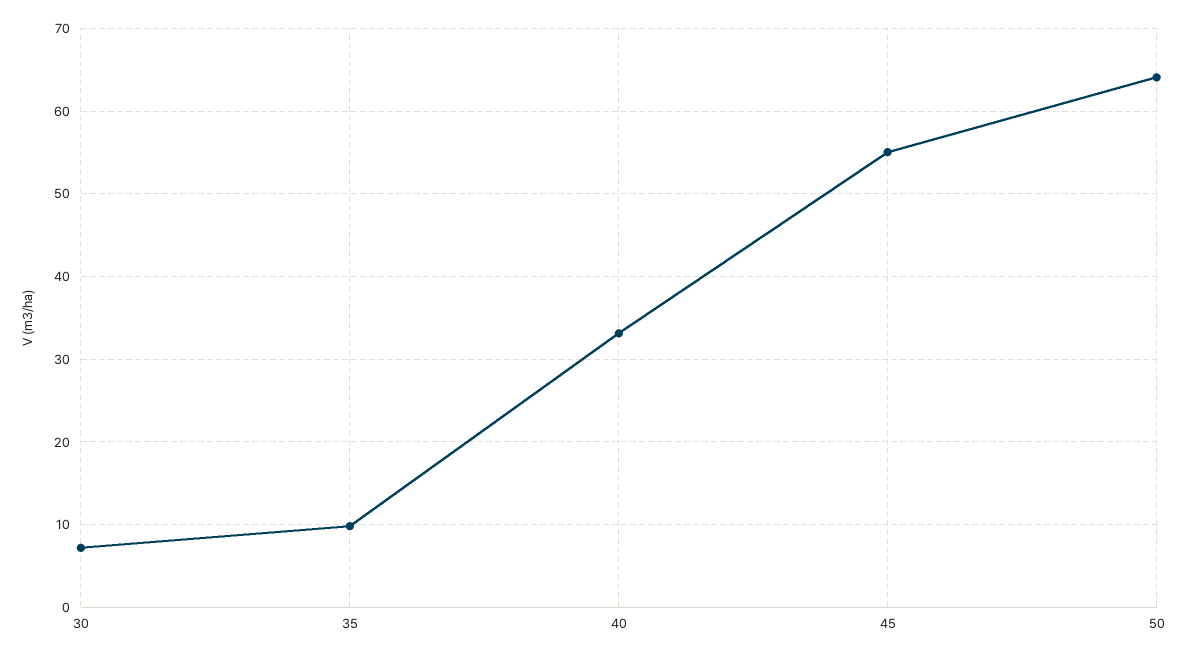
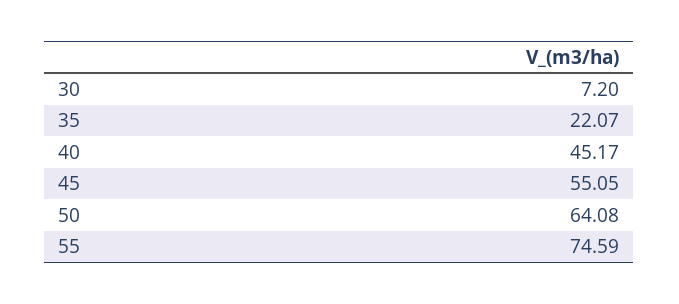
  {
    "30": 7.2,
-   "35": 10,
+   "35": 22.07,
-   "40": 33,
+   "40": 45.17,
    "45": 55.05,
-   "50": 64.08
+   "50": 64.08,
+   "55": 74.59
  }

